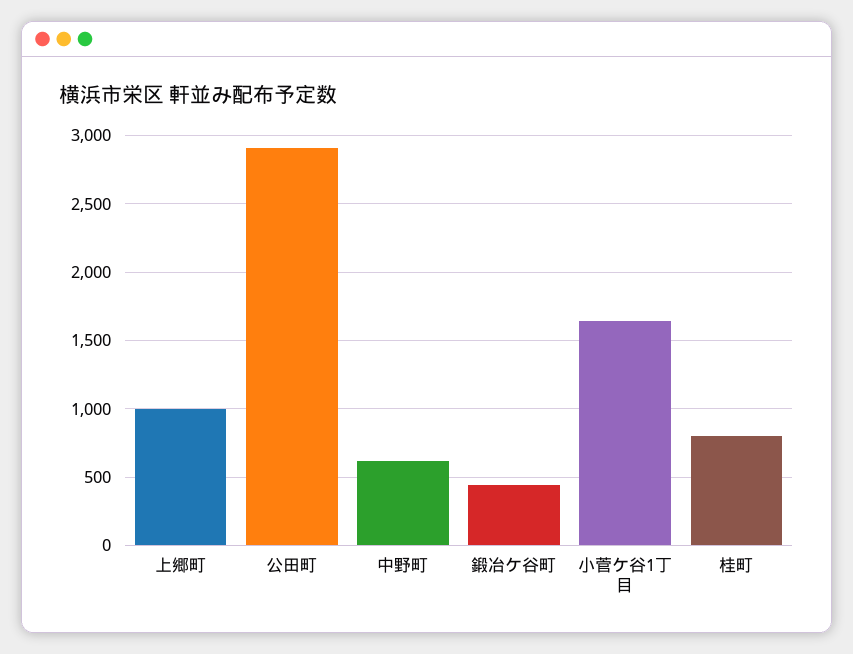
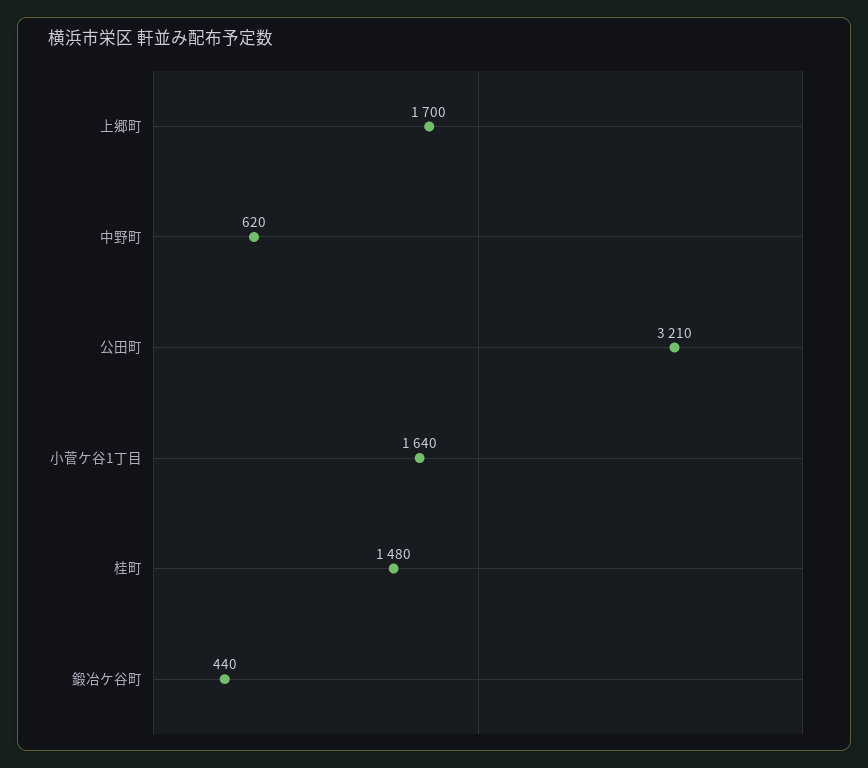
  {
-   "上郷町": 1000,
+   "上郷町": 1700,
-   "公田町": 2900,
+   "公田町": 3210,
    "中野町": 620,
    "鍛冶ケ谷町": 440,
    "小菅ケ谷1丁目": 1640,
-   "桂町": 800
+   "桂町": 1480
  }

